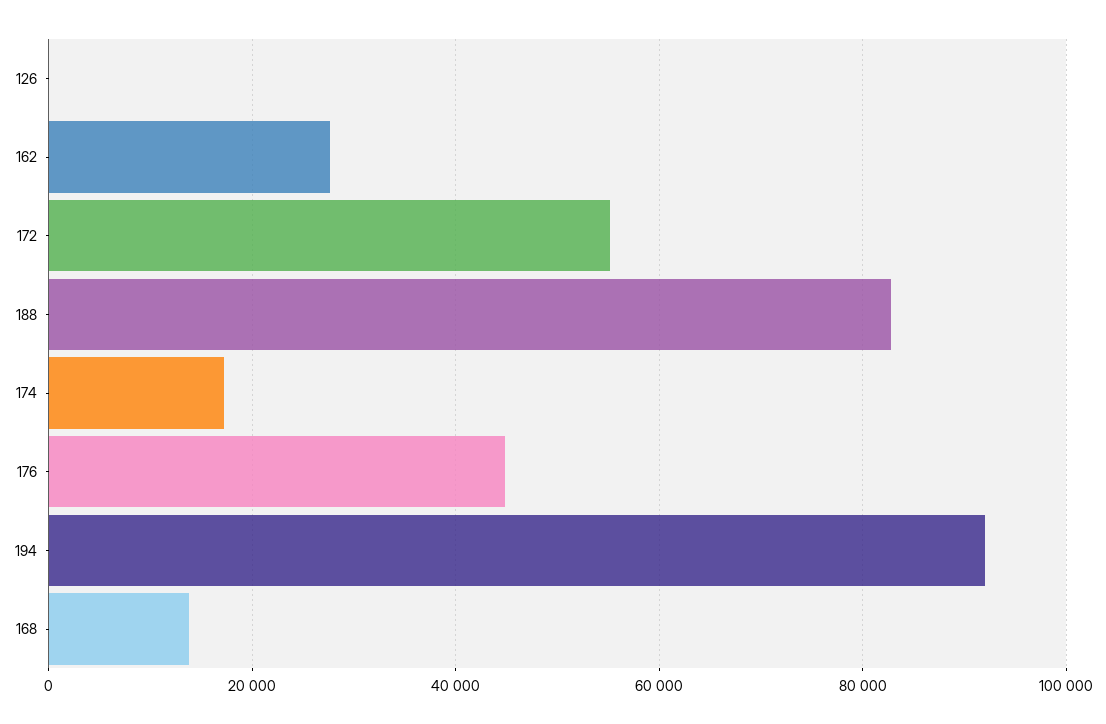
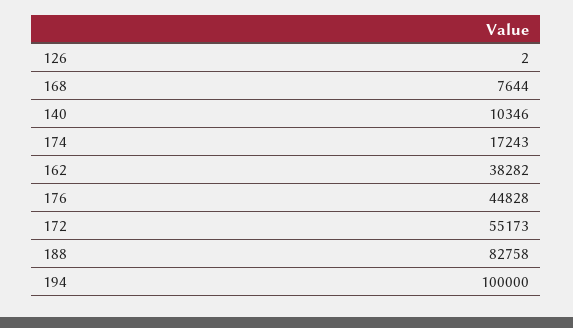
  {
    "126": 2,
-   "162": 28000,
+   "162": 38282,
    "172": 55173,
    "188": 82758,
    "174": 17243,
    "176": 44828,
-   "194": 92000,
+   "194": 100000,
-   "168": 14000
+   "168": 7644,
+   "140": 10346
  }

